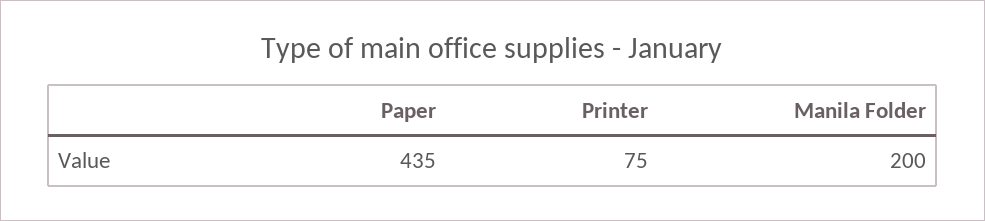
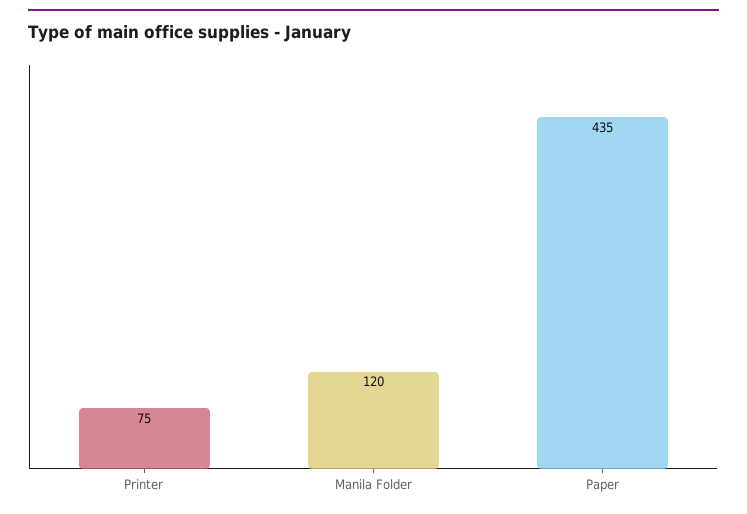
  {
    "Paper": 435,
    "Printer": 75,
-   "Manila Folder": 200
+   "Manila Folder": 120
  }

